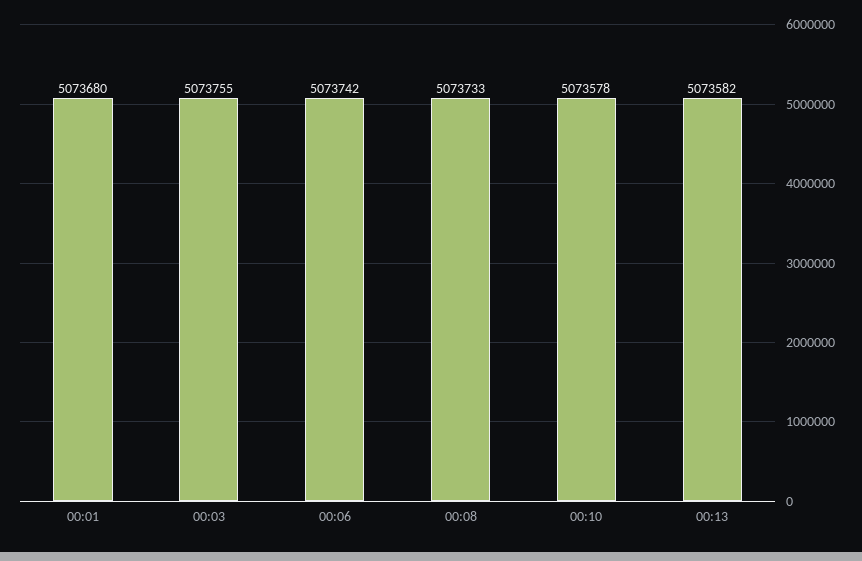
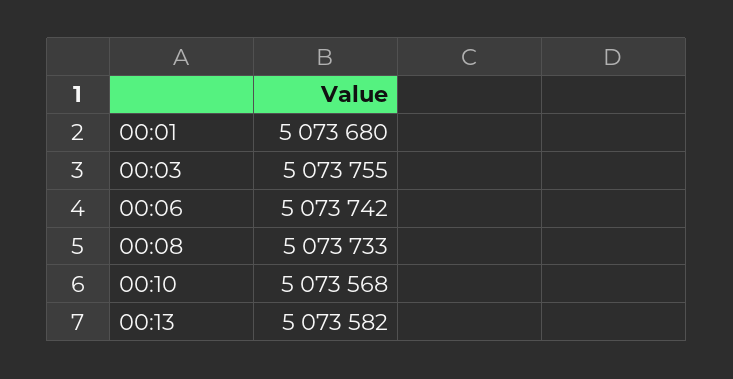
  {
    "00:01": 5073680,
    "00:03": 5073755,
    "00:06": 5073742,
    "00:08": 5073733,
-   "00:10": 5073578,
+   "00:10": 5073568,
    "00:13": 5073582
  }

